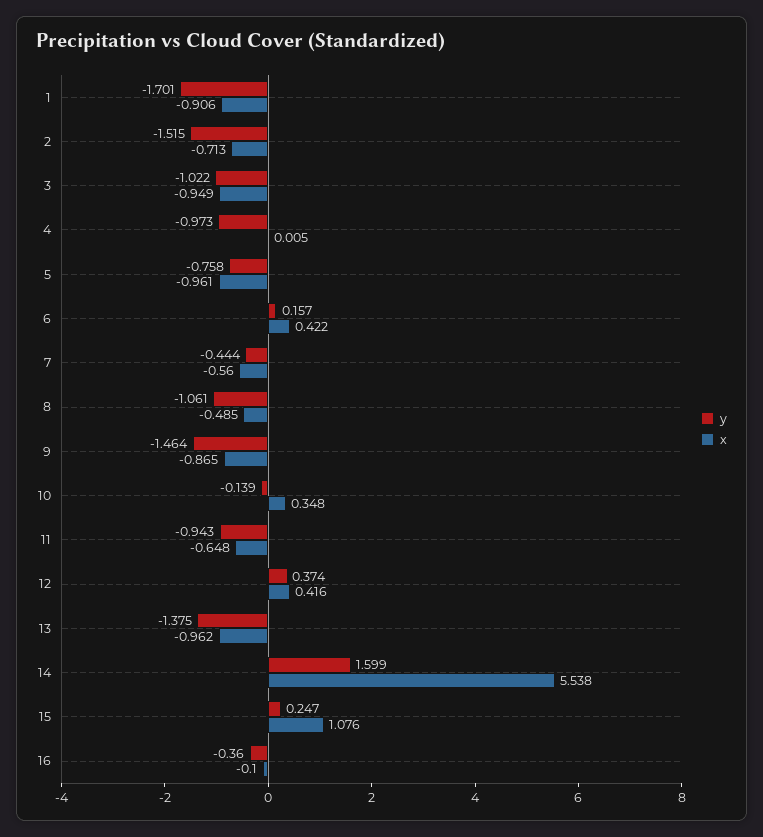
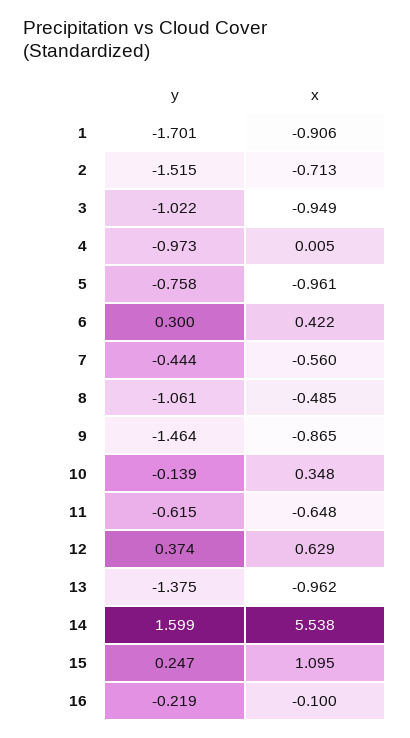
  {
    "y": {
      "1": -1.701,
      "2": -1.515,
      "3": -1.022,
      "4": -0.973,
      "5": -0.758,
-     "6": 0.157,
+     "6": 0.3,
      "7": -0.444,
      "8": -1.061,
      "9": -1.464,
      "10": -0.139,
-     "11": -0.943,
+     "11": -0.615,
      "12": 0.374,
      "13": -1.375,
      "14": 1.599,
      "15": 0.247,
-     "16": -0.36
+     "16": -0.219
    },
    "x": {
      "1": -0.906,
      "2": -0.713,
      "3": -0.949,
      "4": 0.005,
      "5": -0.961,
      "6": 0.422,
      "7": -0.56,
      "8": -0.485,
      "9": -0.865,
      "10": 0.348,
      "11": -0.648,
-     "12": 0.416,
+     "12": 0.629,
      "13": -0.962,
      "14": 5.538,
-     "15": 1.076,
+     "15": 1.095,
      "16": -0.1
    }
  }

